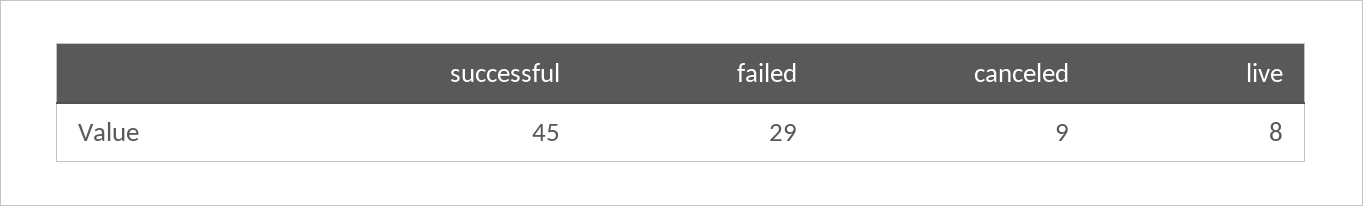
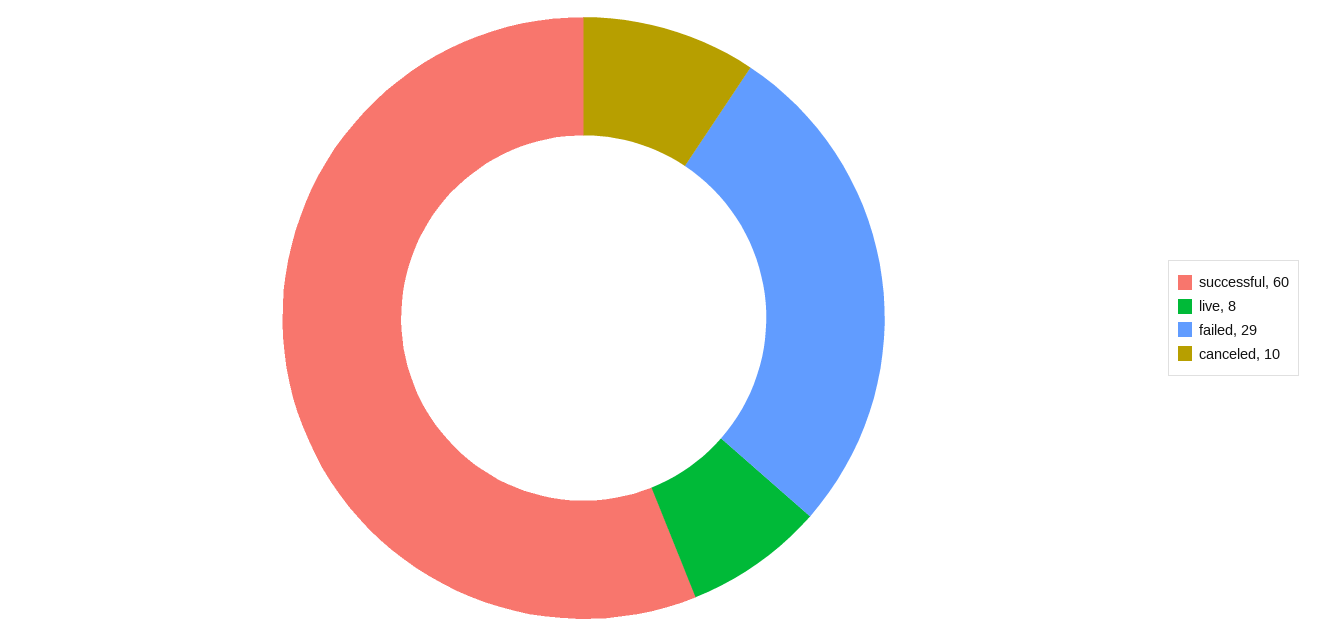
  {
-   "successful": 45,
+   "successful": 60,
    "failed": 29,
-   "canceled": 9,
+   "canceled": 10,
    "live": 8
  }

